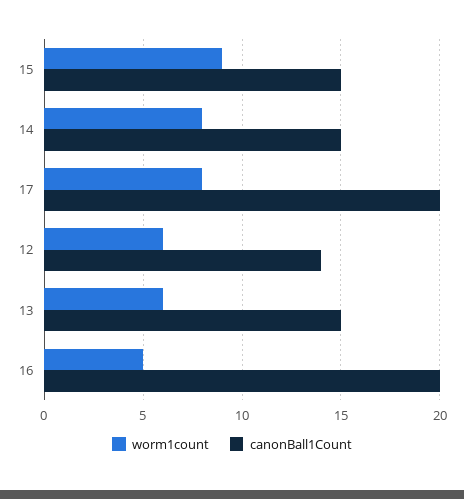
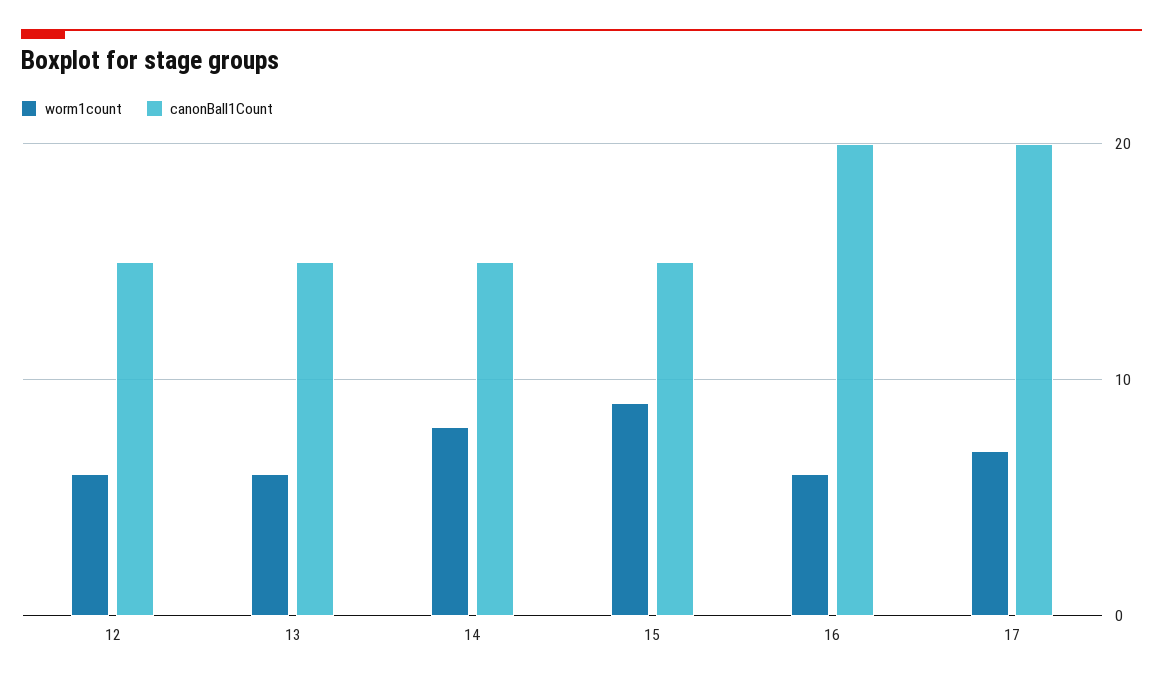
  {
    "worm1count": {
      "15": 9,
      "14": 8,
-     "17": 8,
+     "17": 7,
      "12": 6,
      "13": 6,
-     "16": 5
+     "16": 6
    },
    "canonBall1Count": {
      "15": 15,
      "14": 15,
      "17": 20,
-     "12": 14,
+     "12": 15,
      "13": 15,
      "16": 20
    }
  }

